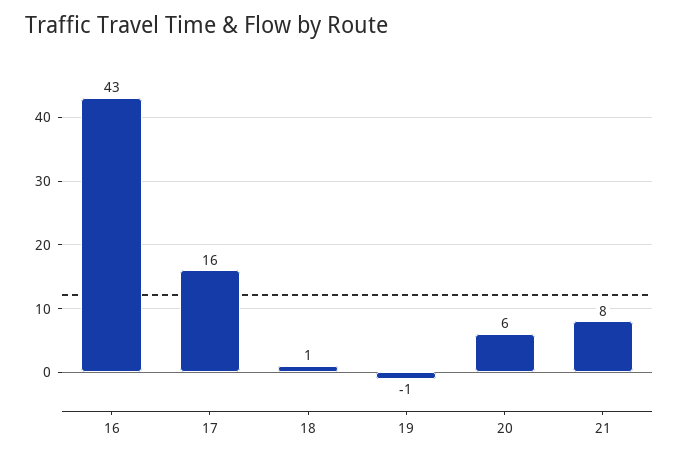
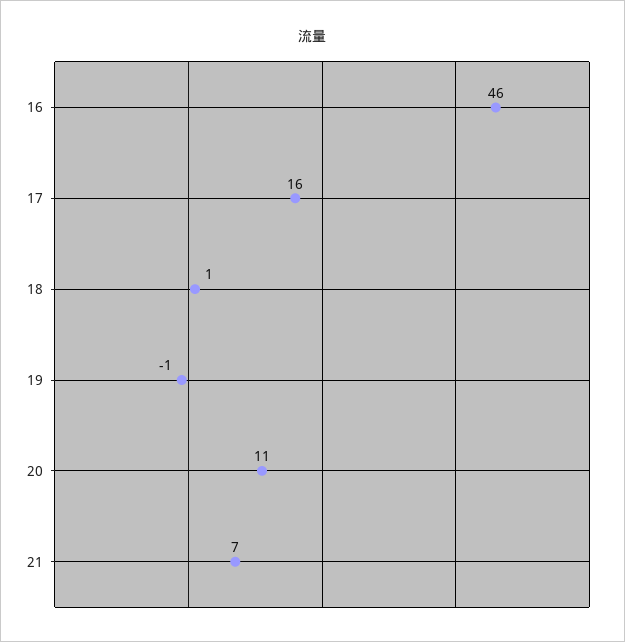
  {
-   "16": 43,
+   "16": 46,
    "17": 16,
    "18": 1,
    "19": -1,
-   "20": 6,
+   "20": 11,
-   "21": 8
+   "21": 7
  }

